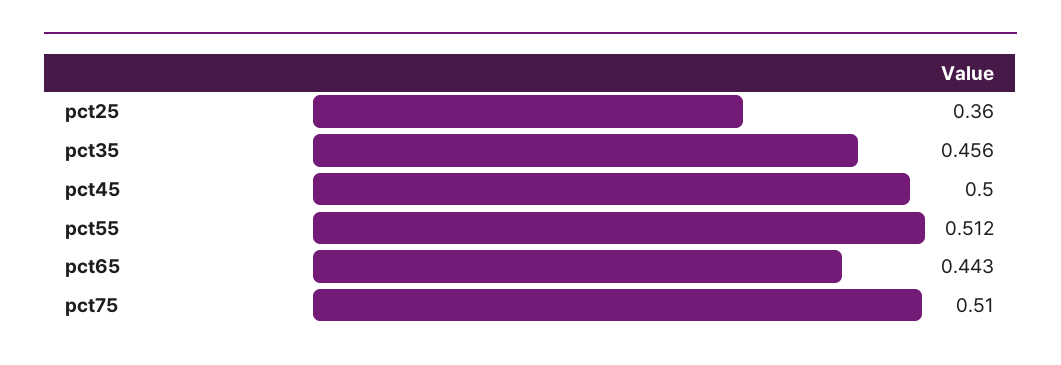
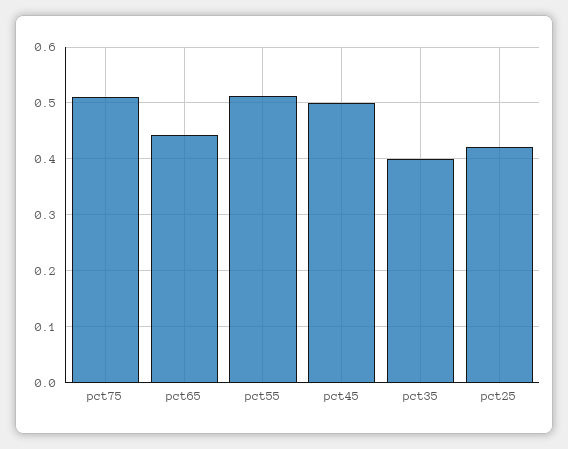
  {
-   "pct25": 0.36,
+   "pct25": 0.42,
-   "pct35": 0.456,
+   "pct35": 0.4,
    "pct45": 0.5,
    "pct55": 0.512,
    "pct65": 0.443,
    "pct75": 0.51
  }

